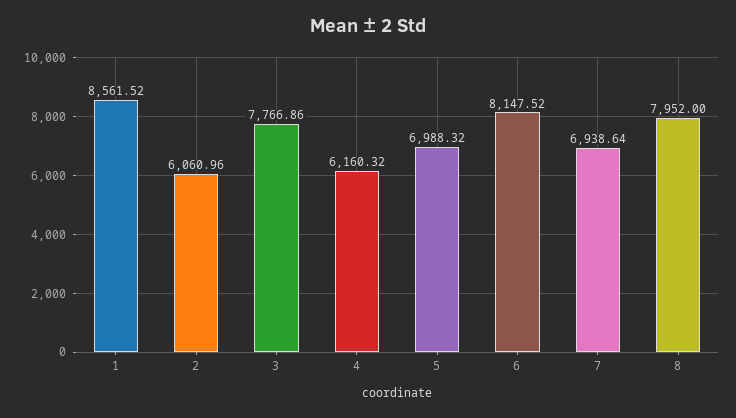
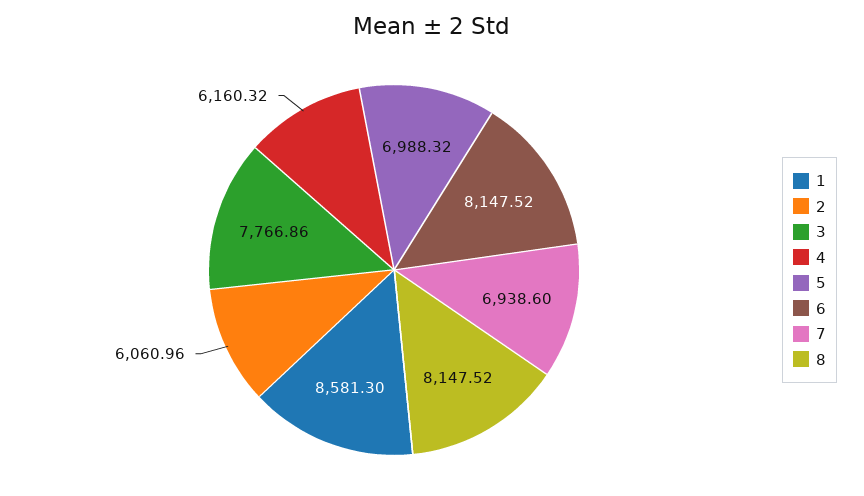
  {
-   "1": 8561.52,
+   "1": 8581.3,
    "2": 6060.96,
    "3": 7766.86,
    "4": 6160.32,
    "5": 6988.32,
    "6": 8147.52,
-   "7": 6938.64,
+   "7": 6938.6,
-   "8": 7952
+   "8": 8147.52
  }

